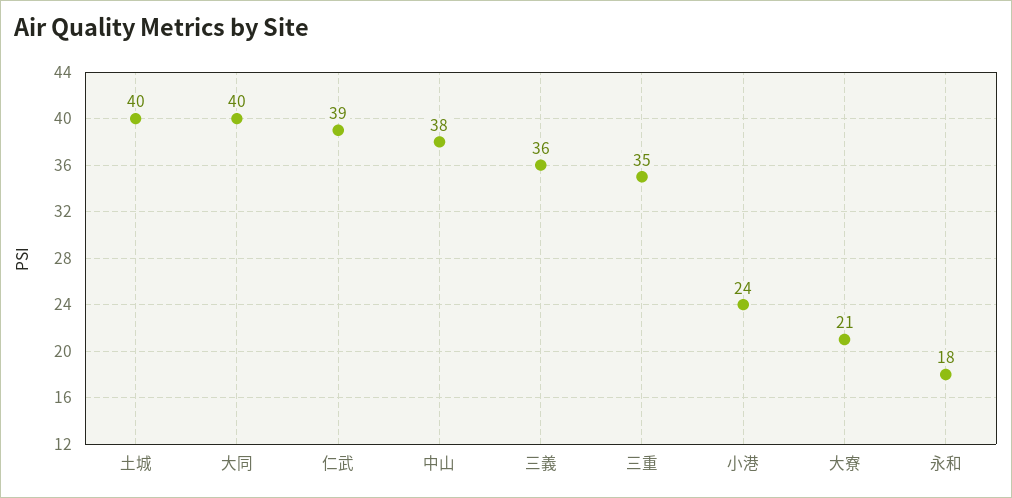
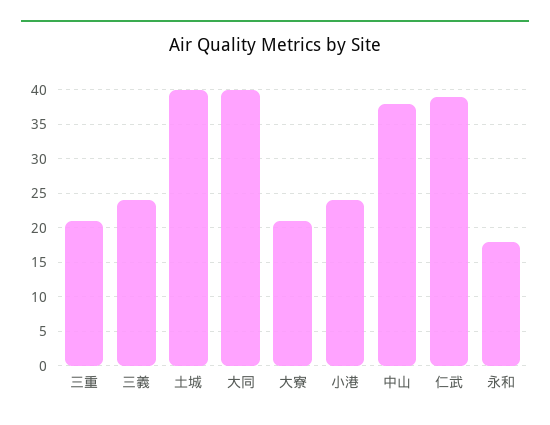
  {
    "土城": 40,
    "大同": 40,
    "仁武": 39,
    "中山": 38,
-   "三義": 36,
+   "三義": 24,
-   "三重": 35,
+   "三重": 21,
    "小港": 24,
    "大寮": 21,
    "永和": 18
  }

